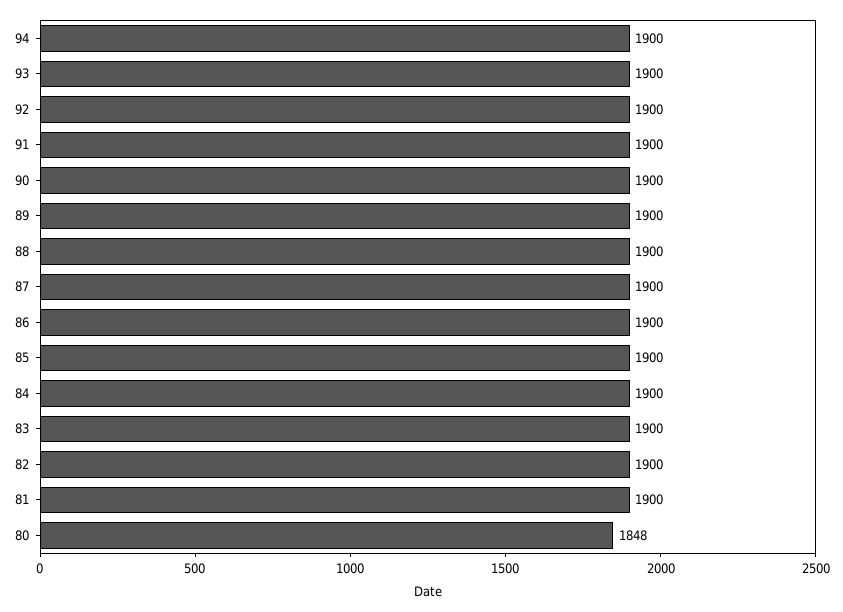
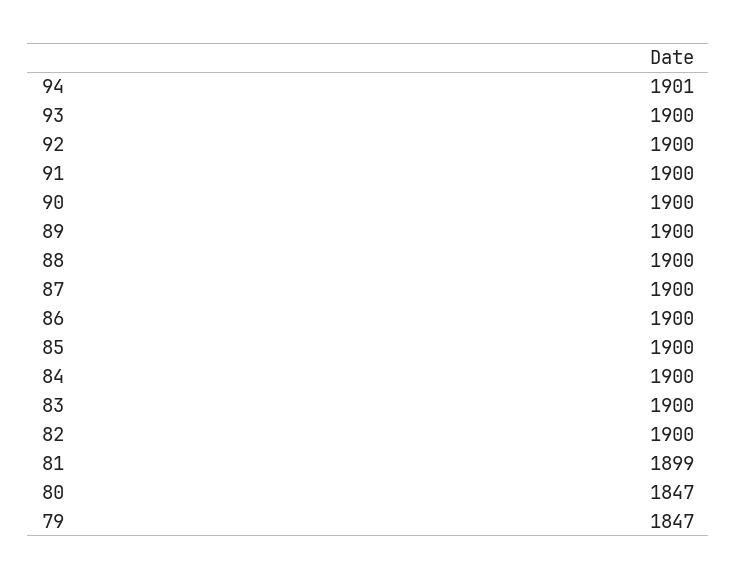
  {
-   "94": 1900,
+   "94": 1901,
    "93": 1900,
    "92": 1900,
    "91": 1900,
    "90": 1900,
    "89": 1900,
    "88": 1900,
    "87": 1900,
    "86": 1900,
    "85": 1900,
    "84": 1900,
    "83": 1900,
    "82": 1900,
-   "81": 1900,
+   "81": 1899,
-   "80": 1848
+   "80": 1847,
+   "79": 1847
  }

